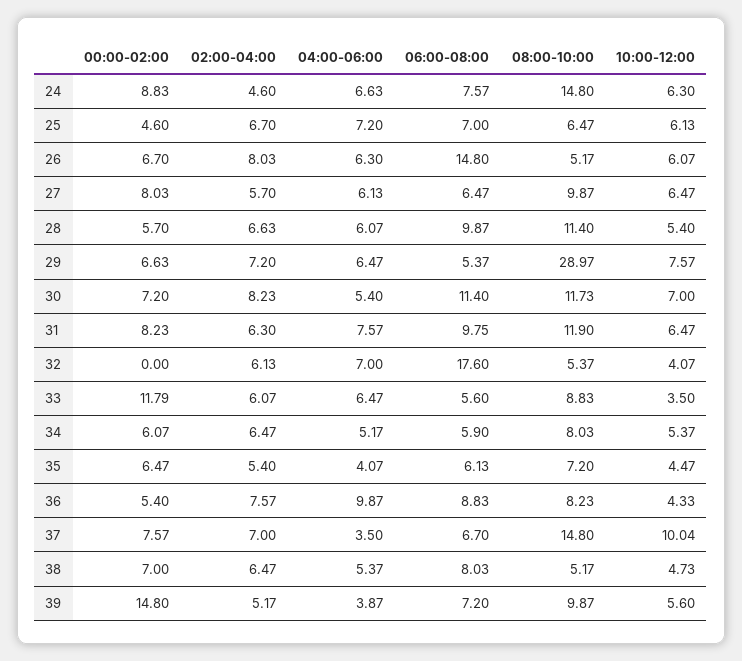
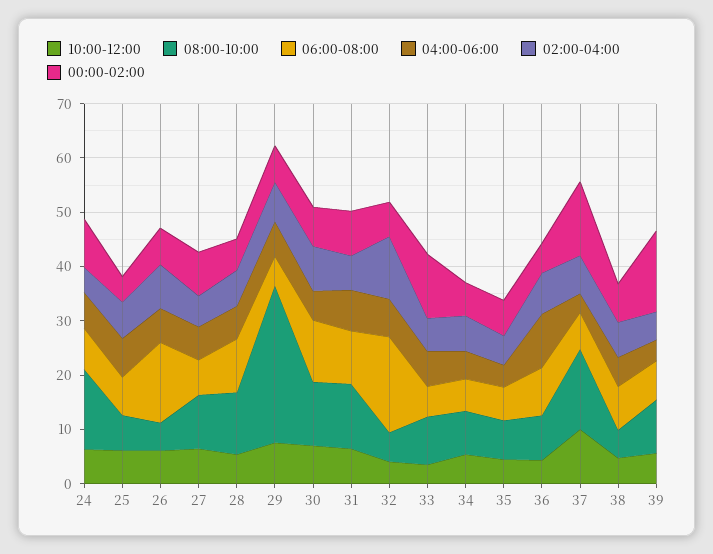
  {
    "00:00-02:00": {
      "24": 8.83,
      "25": 4.6,
      "26": 6.7,
      "27": 8.03,
      "28": 5.7,
      "29": 6.63,
      "30": 7.2,
      "31": 8.23,
-     "32": 0,
+     "32": 6,
      "33": 11.79,
      "34": 6.07,
      "35": 6.47,
      "36": 5.4,
-     "37": 7.57,
+     "37": 14,
      "38": 7,
      "39": 14.8
    },
    "02:00-04:00": {
      "24": 4.6,
      "25": 6.7,
      "26": 8.03,
      "27": 5.7,
      "28": 6.63,
      "29": 7.2,
      "30": 8.23,
      "31": 6.3,
-     "32": 6.13,
+     "32": 12,
      "33": 6.07,
      "34": 6.47,
      "35": 5.4,
      "36": 7.57,
      "37": 7,
      "38": 6.47,
      "39": 5.17
    },
    "04:00-06:00": {
      "24": 6.63,
      "25": 7.2,
      "26": 6.3,
      "27": 6.13,
      "28": 6.07,
      "29": 6.47,
      "30": 5.4,
      "31": 7.57,
      "32": 7,
      "33": 6.47,
      "34": 5.17,
      "35": 4.07,
      "36": 9.87,
      "37": 3.5,
      "38": 5.37,
      "39": 3.87
    },
    "06:00-08:00": {
      "24": 7.57,
      "25": 7,
      "26": 14.8,
      "27": 6.47,
      "28": 9.87,
      "29": 5.37,
      "30": 11.4,
      "31": 9.75,
      "32": 17.6,
      "33": 5.6,
      "34": 5.9,
      "35": 6.13,
      "36": 8.83,
      "37": 6.7,
      "38": 8.03,
      "39": 7.2
    },
    "08:00-10:00": {
      "24": 14.8,
      "25": 6.47,
      "26": 5.17,
      "27": 9.87,
      "28": 11.4,
      "29": 28.97,
      "30": 11.73,
      "31": 11.9,
      "32": 5.37,
      "33": 8.83,
      "34": 8.03,
      "35": 7.2,
      "36": 8.23,
      "37": 14.8,
      "38": 5.17,
      "39": 9.87
    },
    "10:00-12:00": {
      "24": 6.3,
      "25": 6.13,
      "26": 6.07,
      "27": 6.47,
      "28": 5.4,
      "29": 7.57,
      "30": 7,
      "31": 6.47,
      "32": 4.07,
      "33": 3.5,
      "34": 5.37,
      "35": 4.47,
      "36": 4.33,
      "37": 10.04,
      "38": 4.73,
      "39": 5.6
    }
  }

